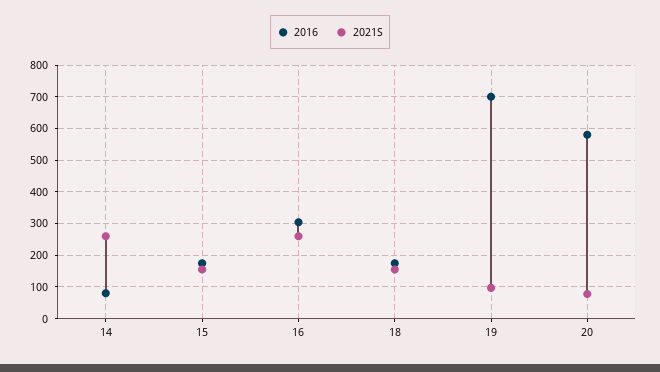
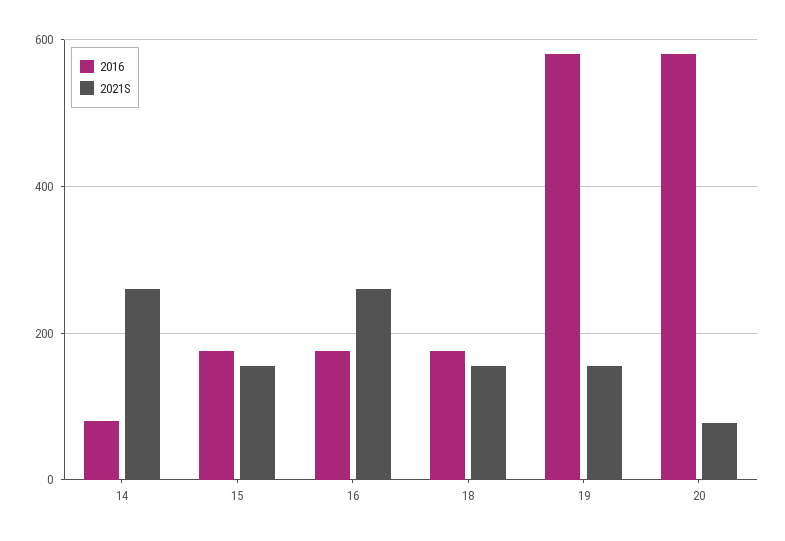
  {
    "2016": {
      "14": 80,
      "15": 180,
-     "16": 300,
+     "16": 180,
      "18": 180,
-     "19": 700,
+     "19": 580,
      "20": 580
    },
    "2021S": {
      "14": 260,
      "15": 160,
      "16": 260,
      "18": 160,
-     "19": 100,
+     "19": 160,
      "20": 80
    }
  }

